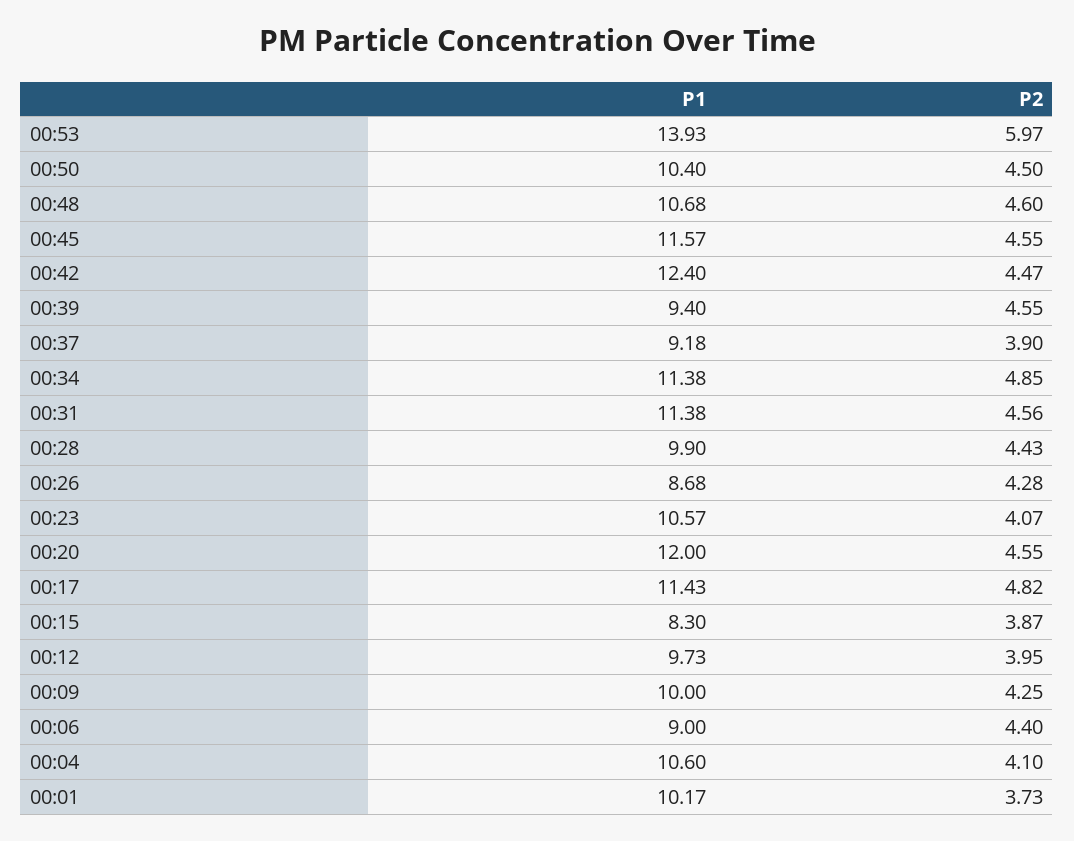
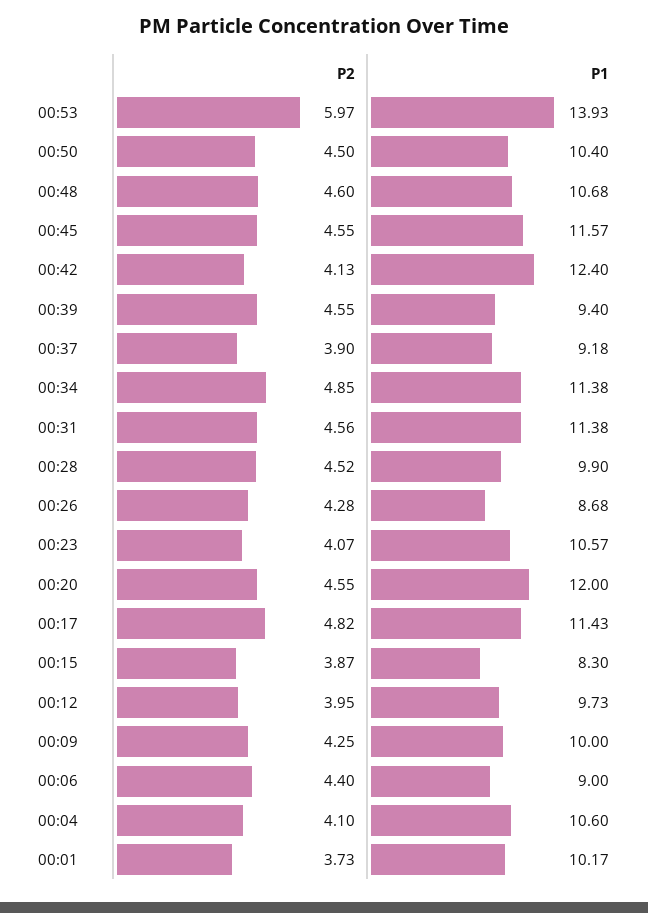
  {
    "P1": {
      "00:53": 13.93,
      "00:50": 10.4,
      "00:48": 10.68,
      "00:45": 11.57,
      "00:42": 12.4,
      "00:39": 9.4,
      "00:37": 9.18,
      "00:34": 11.38,
      "00:31": 11.38,
      "00:28": 9.9,
      "00:26": 8.68,
      "00:23": 10.57,
      "00:20": 12,
      "00:17": 11.43,
      "00:15": 8.3,
      "00:12": 9.73,
      "00:09": 10,
      "00:06": 9,
      "00:04": 10.6,
      "00:01": 10.17
    },
    "P2": {
      "00:53": 5.97,
      "00:50": 4.5,
      "00:48": 4.6,
      "00:45": 4.55,
-     "00:42": 4.47,
+     "00:42": 4.13,
      "00:39": 4.55,
      "00:37": 3.9,
      "00:34": 4.85,
      "00:31": 4.56,
-     "00:28": 4.43,
+     "00:28": 4.52,
      "00:26": 4.28,
      "00:23": 4.07,
      "00:20": 4.55,
      "00:17": 4.82,
      "00:15": 3.87,
      "00:12": 3.95,
      "00:09": 4.25,
      "00:06": 4.4,
      "00:04": 4.1,
      "00:01": 3.73
    }
  }

